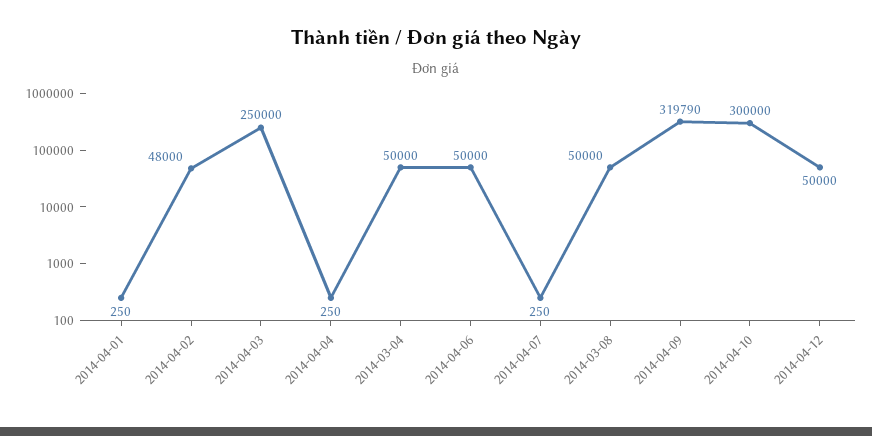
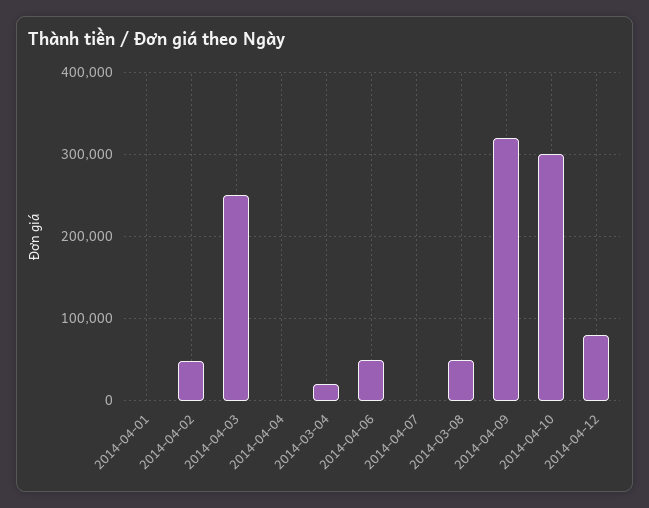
  {
    "2014-04-01": 250,
    "2014-04-02": 48000,
    "2014-04-03": 250000,
    "2014-04-04": 250,
-   "2014-03-04": 50000,
+   "2014-03-04": 20000,
    "2014-04-06": 50000,
    "2014-04-07": 250,
    "2014-03-08": 50000,
    "2014-04-09": 319790,
    "2014-04-10": 300000,
-   "2014-04-12": 50000
+   "2014-04-12": 80000
  }

